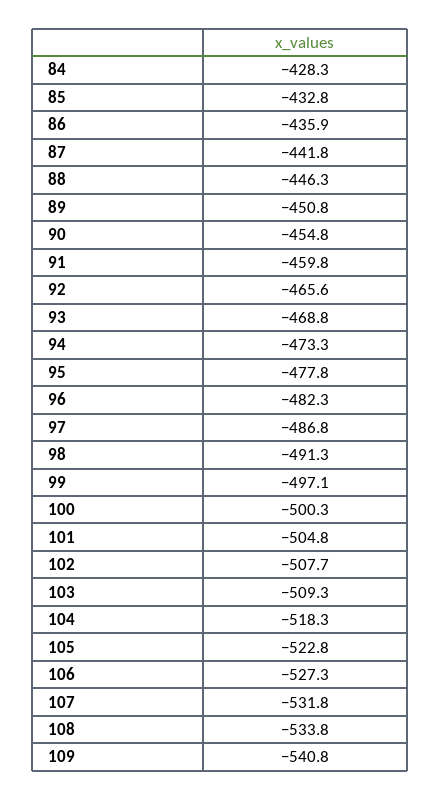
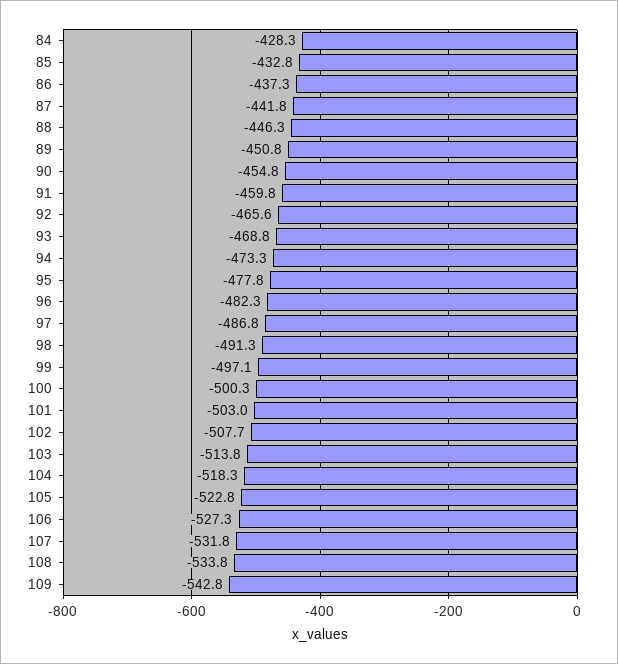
  {
    "84": -428.3,
    "85": -432.8,
-   "86": -435.9,
+   "86": -437.3,
    "87": -441.8,
    "88": -446.3,
    "89": -450.8,
    "90": -454.8,
    "91": -459.8,
    "92": -465.6,
    "93": -468.8,
    "94": -473.3,
    "95": -477.8,
    "96": -482.3,
    "97": -486.8,
    "98": -491.3,
    "99": -497.1,
    "100": -500.3,
-   "101": -504.8,
+   "101": -503,
    "102": -507.7,
-   "103": -509.3,
+   "103": -513.8,
    "104": -518.3,
    "105": -522.8,
    "106": -527.3,
    "107": -531.8,
    "108": -533.8,
-   "109": -540.8
+   "109": -542.8
  }

